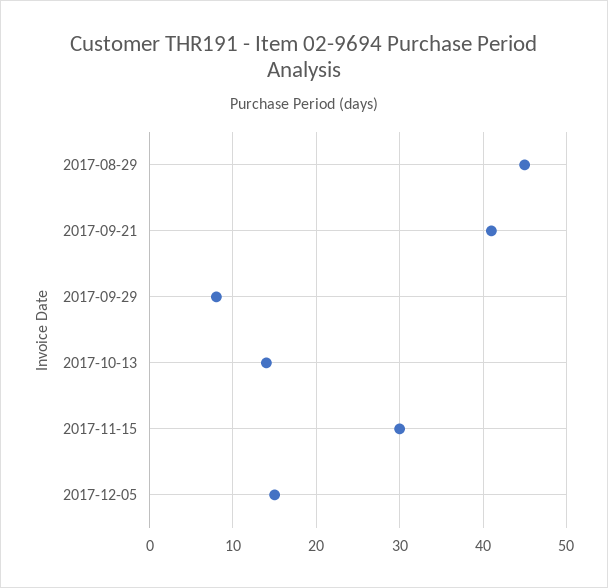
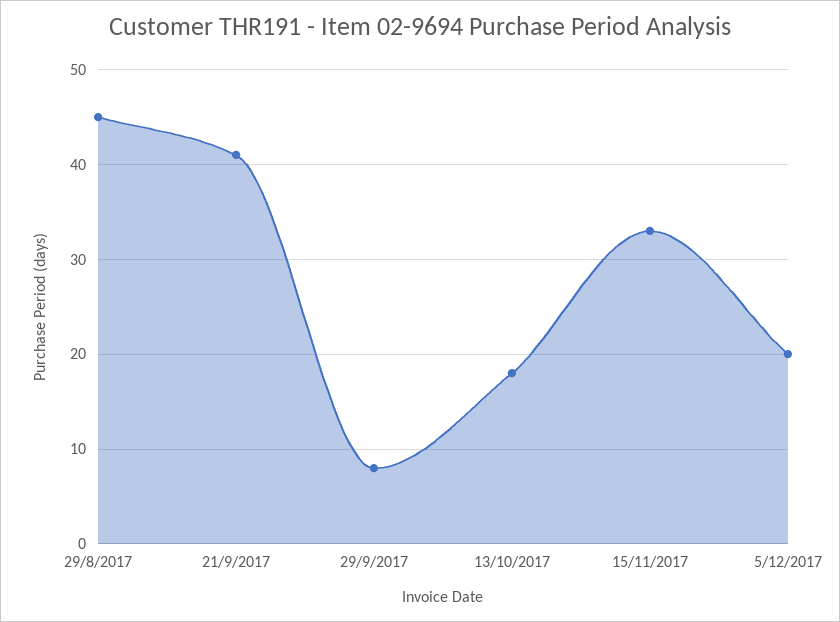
  {
    "2017-08-29": 45,
    "2017-09-21": 41,
    "2017-09-29": 8,
-   "2017-10-13": 14,
+   "2017-10-13": 18,
-   "2017-11-15": 30,
+   "2017-11-15": 33,
-   "2017-12-05": 15
+   "2017-12-05": 20
  }

